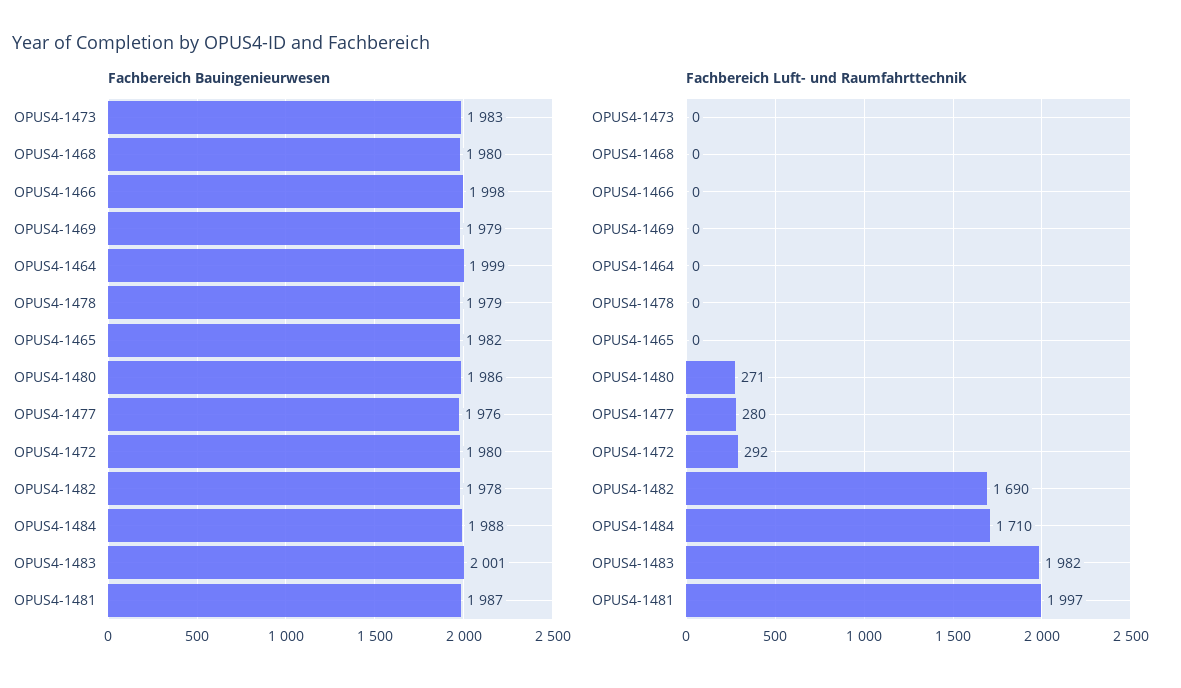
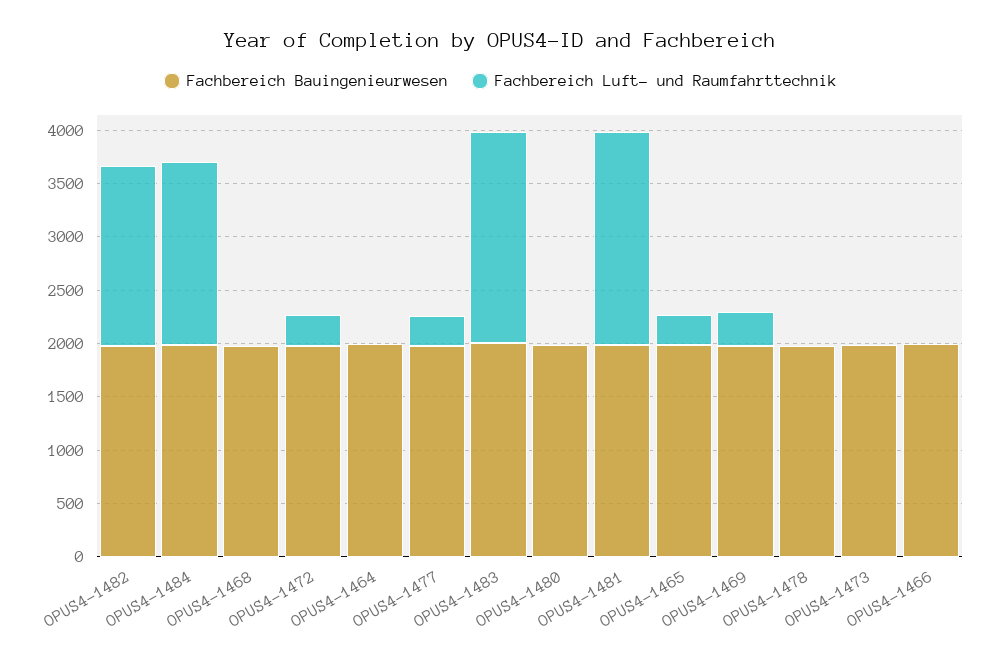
  {
    "Fachbereich Bauingenieurwesen": {
      "OPUS4-1473": 1983,
      "OPUS4-1468": 1980,
      "OPUS4-1466": 1998,
      "OPUS4-1469": 1979,
      "OPUS4-1464": 1999,
      "OPUS4-1478": 1979,
      "OPUS4-1465": 1982,
      "OPUS4-1480": 1986,
      "OPUS4-1477": 1976,
      "OPUS4-1472": 1980,
      "OPUS4-1482": 1978,
      "OPUS4-1484": 1988,
      "OPUS4-1483": 2001,
      "OPUS4-1481": 1987
    },
    "Fachbereich Luft- und Raumfahrttechnik": {
      "OPUS4-1473": 0,
      "OPUS4-1468": 0,
      "OPUS4-1466": 0,
-     "OPUS4-1469": 0,
+     "OPUS4-1469": 300,
      "OPUS4-1464": 0,
      "OPUS4-1478": 0,
-     "OPUS4-1465": 0,
+     "OPUS4-1465": 300,
-     "OPUS4-1480": 271,
+     "OPUS4-1480": 0,
      "OPUS4-1477": 280,
      "OPUS4-1472": 292,
      "OPUS4-1482": 1690,
      "OPUS4-1484": 1710,
      "OPUS4-1483": 1982,
      "OPUS4-1481": 1997
    }
  }

